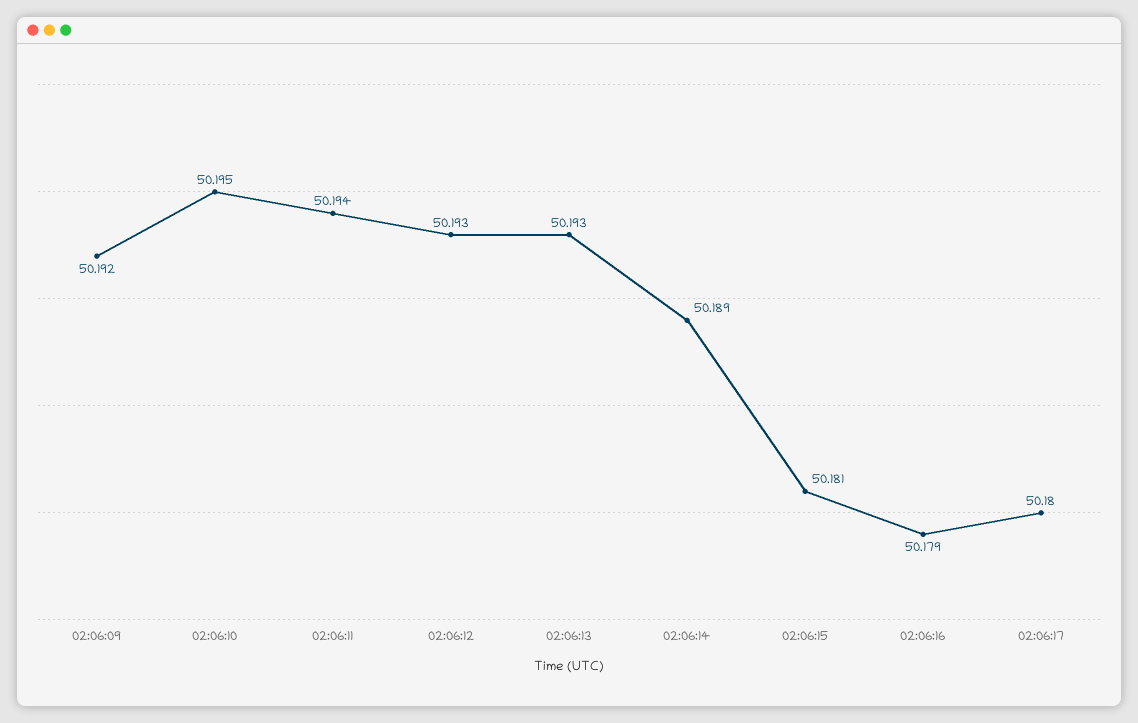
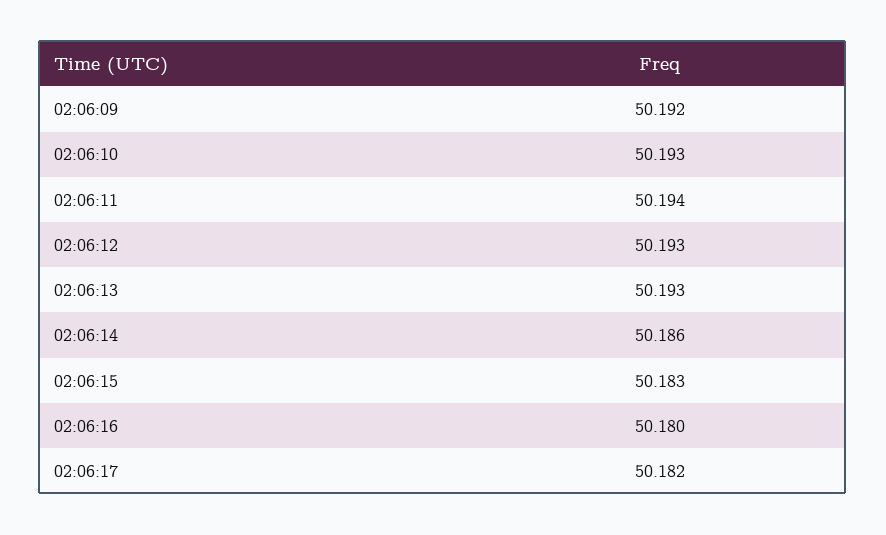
  {
    "02:06:09": 50.192,
-   "02:06:10": 50.195,
+   "02:06:10": 50.193,
    "02:06:11": 50.194,
    "02:06:12": 50.193,
    "02:06:13": 50.193,
-   "02:06:14": 50.189,
+   "02:06:14": 50.186,
-   "02:06:15": 50.181,
+   "02:06:15": 50.183,
-   "02:06:16": 50.179,
+   "02:06:16": 50.18,
-   "02:06:17": 50.18
+   "02:06:17": 50.182
  }

